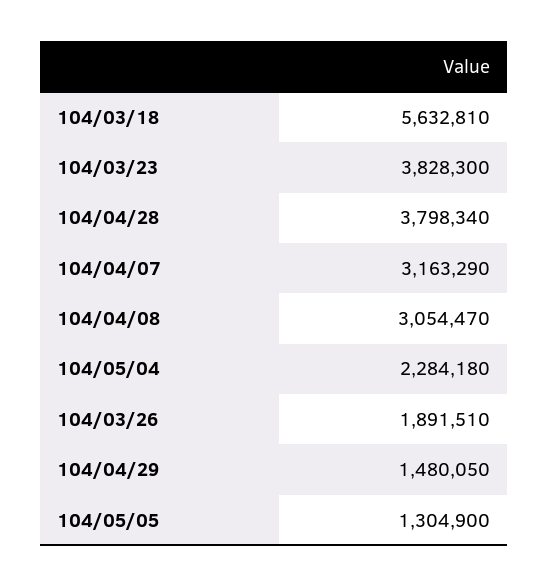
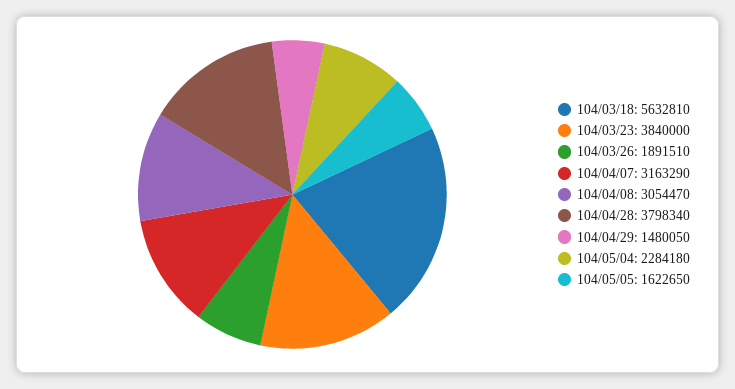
  {
    "104/03/18": 5632810,
-   "104/03/23": 3828300,
+   "104/03/23": 3840000,
    "104/04/28": 3798340,
    "104/04/07": 3163290,
    "104/04/08": 3054470,
    "104/05/04": 2284180,
    "104/03/26": 1891510,
    "104/04/29": 1480050,
-   "104/05/05": 1304900
+   "104/05/05": 1622650
  }

